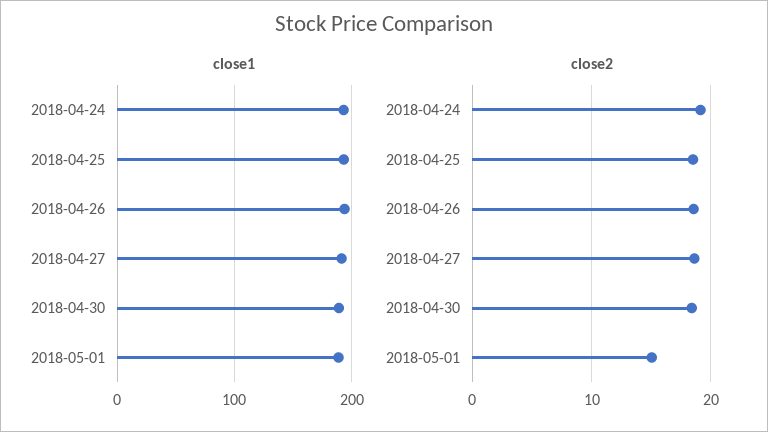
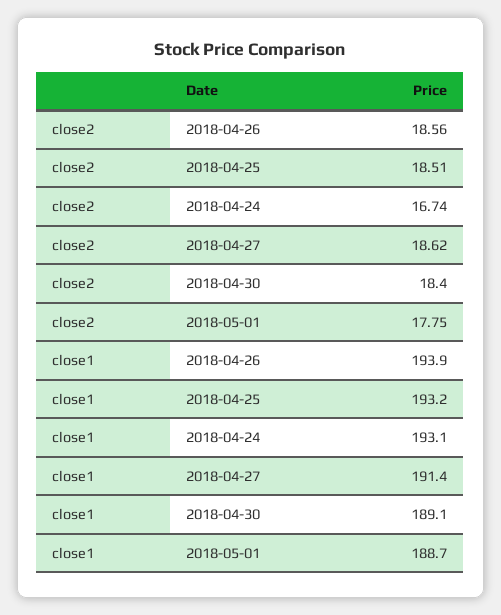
  {
    "close1": {
      "2018-04-24": 193.1,
      "2018-04-25": 193.2,
      "2018-04-26": 193.9,
      "2018-04-27": 191.4,
      "2018-04-30": 189.1,
      "2018-05-01": 188.7
    },
    "close2": {
-     "2018-04-24": 19,
+     "2018-04-24": 16.74,
      "2018-04-25": 18.51,
      "2018-04-26": 18.56,
      "2018-04-27": 18.62,
      "2018-04-30": 18.4,
-     "2018-05-01": 15
+     "2018-05-01": 17.75
    }
  }

